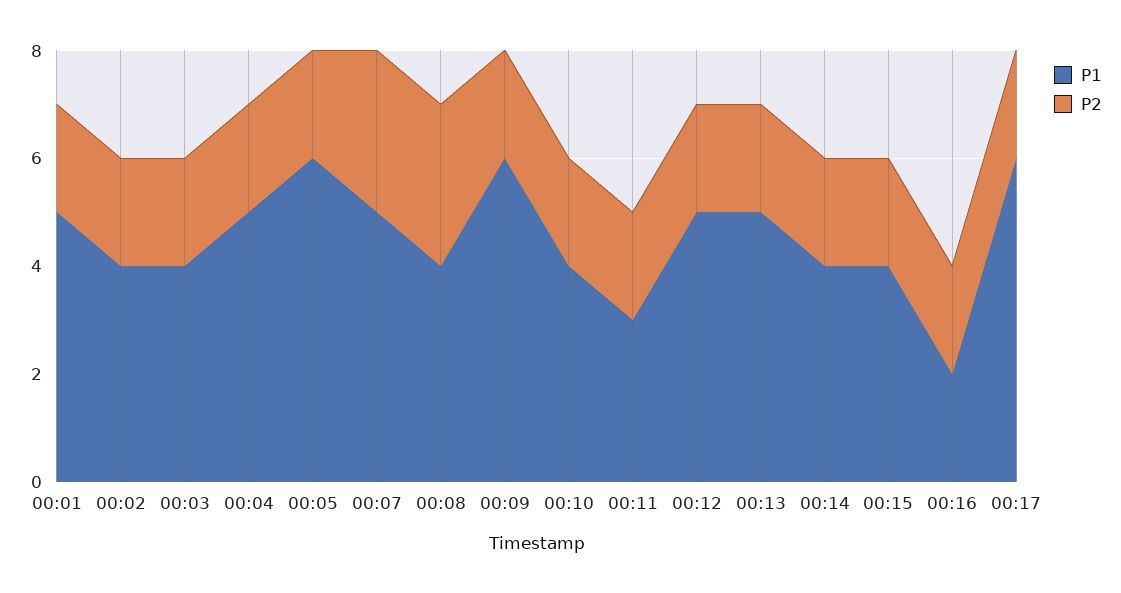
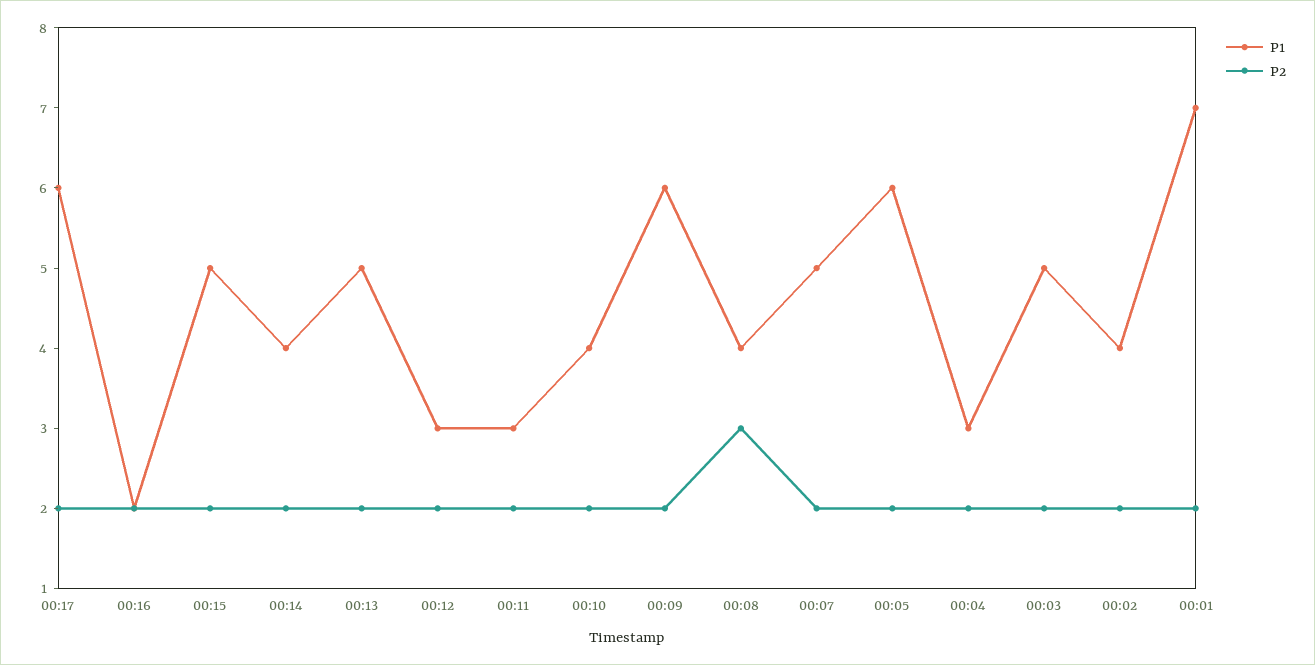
  {
    "P1": {
-     "00:01": 5,
+     "00:01": 7,
      "00:02": 4,
-     "00:03": 4,
+     "00:03": 5,
-     "00:04": 5,
+     "00:04": 3,
      "00:05": 6,
      "00:07": 5,
      "00:08": 4,
      "00:09": 6,
      "00:10": 4,
      "00:11": 3,
-     "00:12": 5,
+     "00:12": 3,
      "00:13": 5,
      "00:14": 4,
-     "00:15": 4,
+     "00:15": 5,
      "00:16": 2,
      "00:17": 6
    },
    "P2": {
      "00:01": 2,
      "00:02": 2,
      "00:03": 2,
      "00:04": 2,
      "00:05": 2,
-     "00:07": 3,
+     "00:07": 2,
      "00:08": 3,
      "00:09": 2,
      "00:10": 2,
      "00:11": 2,
      "00:12": 2,
      "00:13": 2,
      "00:14": 2,
      "00:15": 2,
      "00:16": 2,
      "00:17": 2
    }
  }

